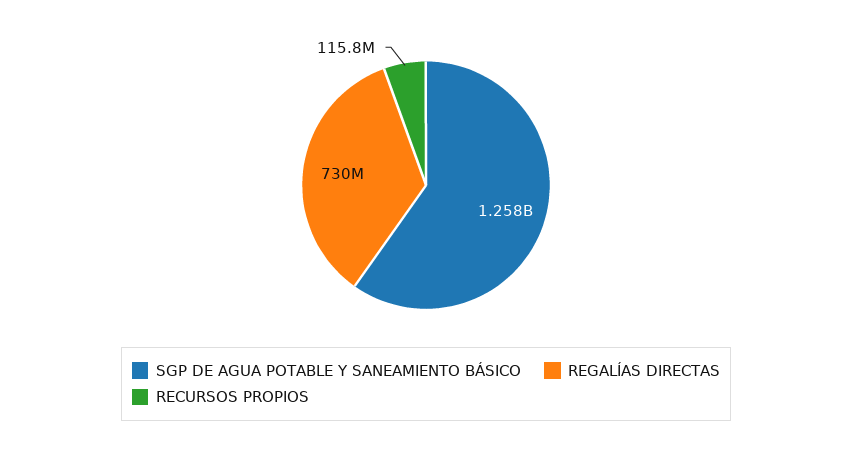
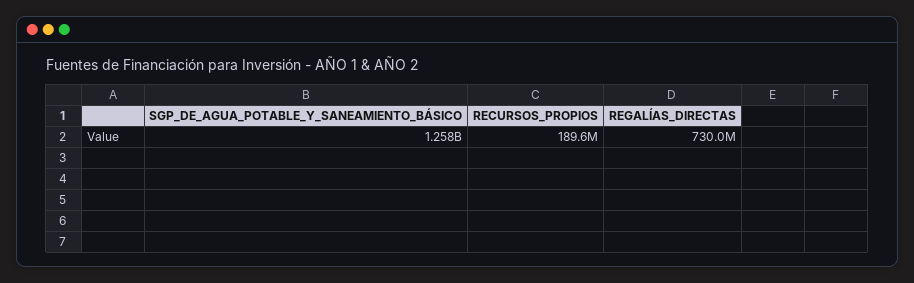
  {
    "SGP DE AGUA POTABLE Y SANEAMIENTO BÁSICO": 1258000000,
    "REGALÍAS DIRECTAS": 730000000,
-   "RECURSOS PROPIOS": 115800000
+   "RECURSOS PROPIOS": 189600000
  }

